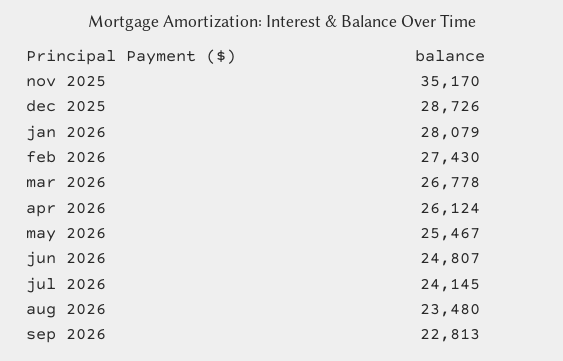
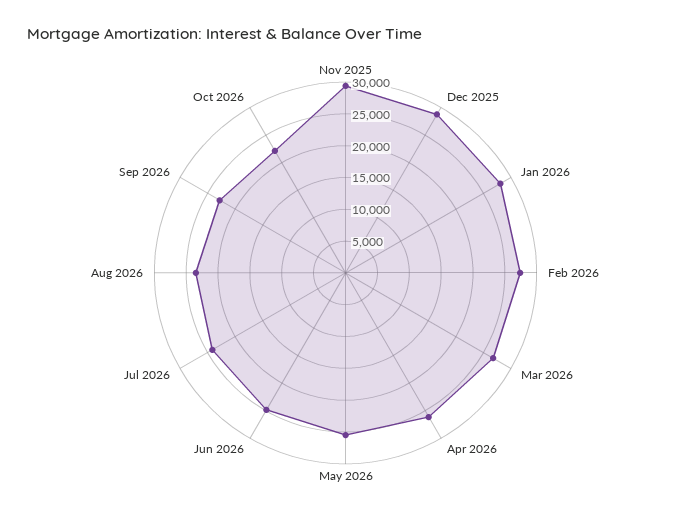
  {
-   "nov 2025": 35170,
+   "nov 2025": 30000,
    "dec 2025": 28726,
    "jan 2026": 28079,
    "feb 2026": 27430,
    "mar 2026": 26778,
    "apr 2026": 26124,
    "may 2026": 25467,
    "jun 2026": 24807,
    "jul 2026": 24145,
    "aug 2026": 23480,
-   "sep 2026": 22813
+   "sep 2026": 22813,
+   "Oct 2026": 22500
  }

